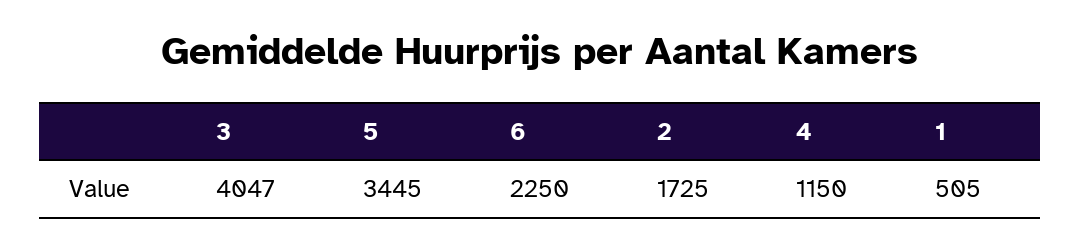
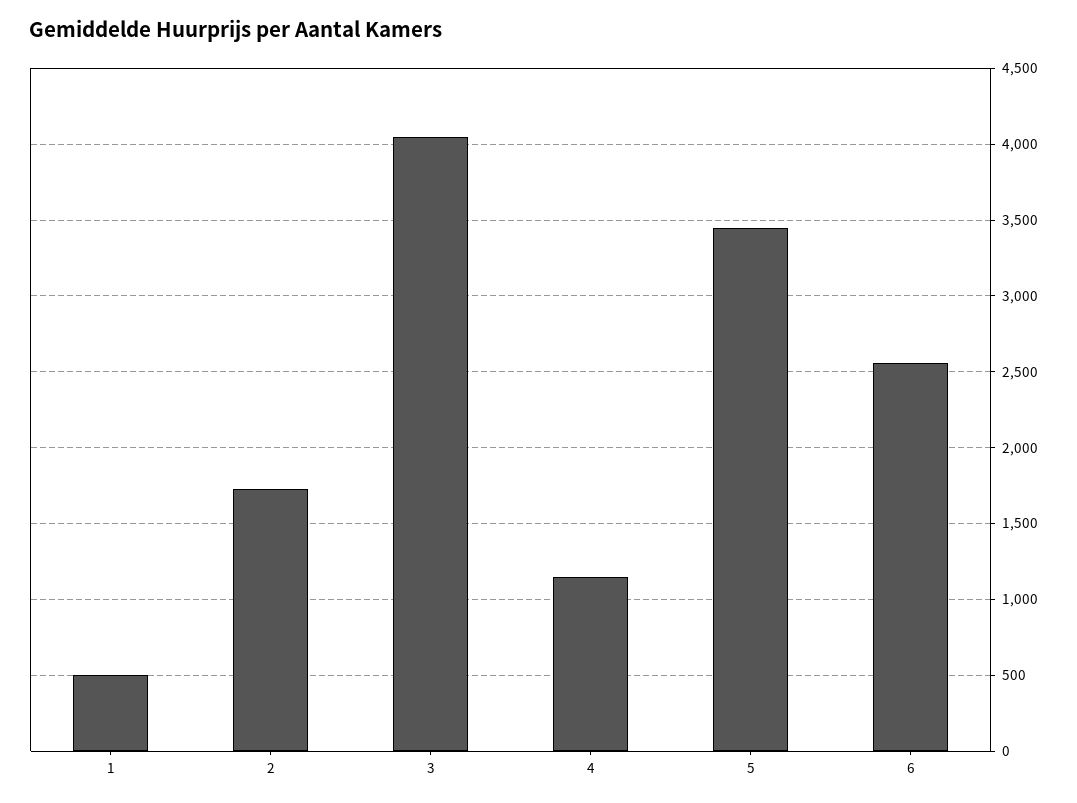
  {
    "3": 4047,
    "5": 3445,
-   "6": 2250,
+   "6": 2550,
    "2": 1725,
    "4": 1150,
    "1": 505
  }

